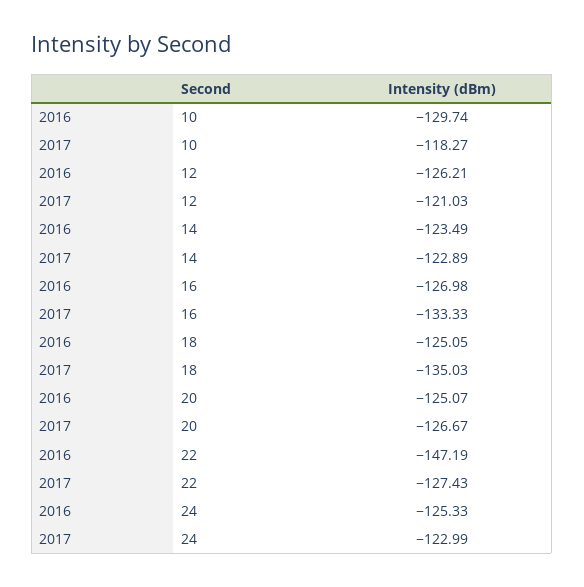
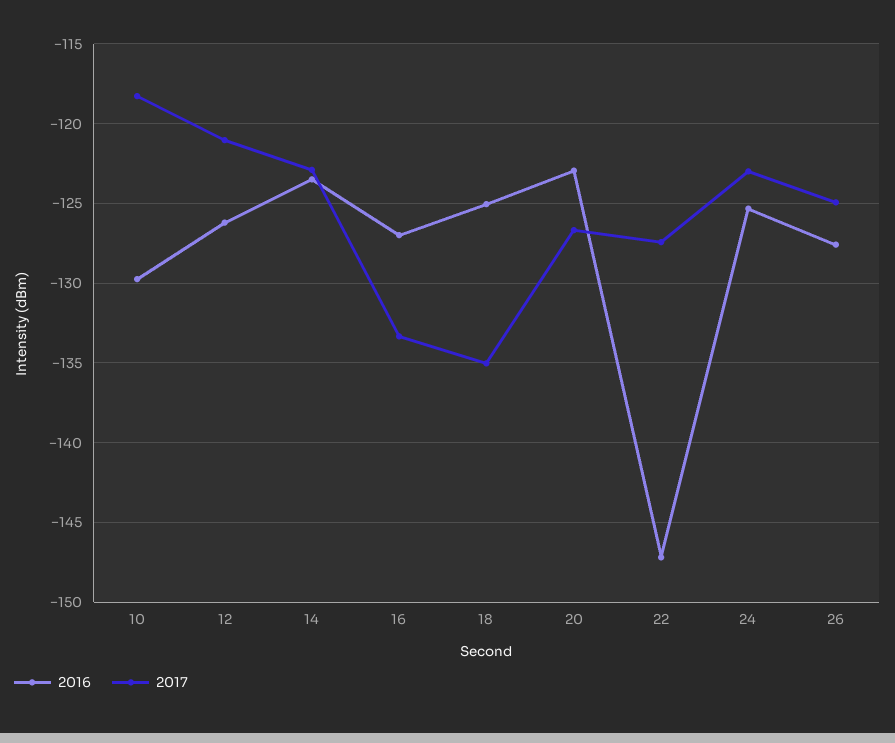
  {
    "2016": {
      "10": -129.74,
      "12": -126.21,
      "14": -123.49,
      "16": -126.98,
      "18": -125.05,
-     "20": -125.07,
+     "20": -123,
      "22": -147.19,
-     "24": -125.33
+     "24": -125.33,
+     "26": -127.5
    },
    "2017": {
      "10": -118.27,
      "12": -121.03,
      "14": -122.89,
      "16": -133.33,
      "18": -135.03,
      "20": -126.67,
      "22": -127.43,
-     "24": -122.99
+     "24": -122.99,
+     "26": -125
    }
  }

